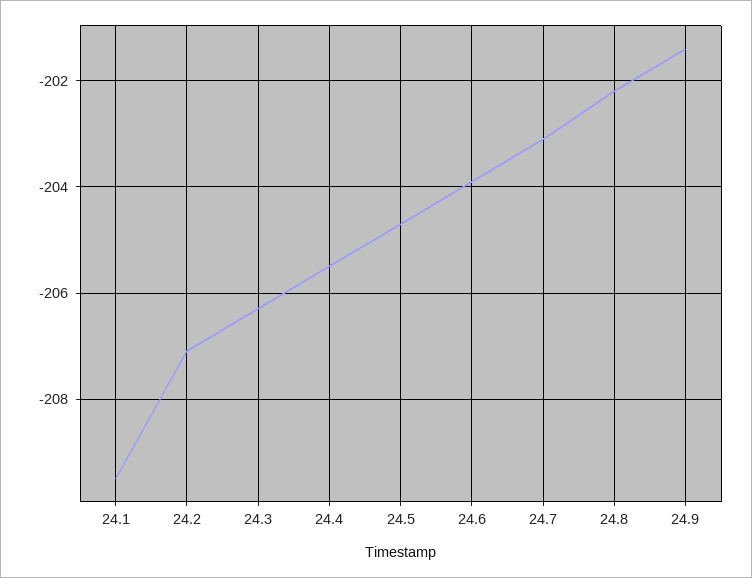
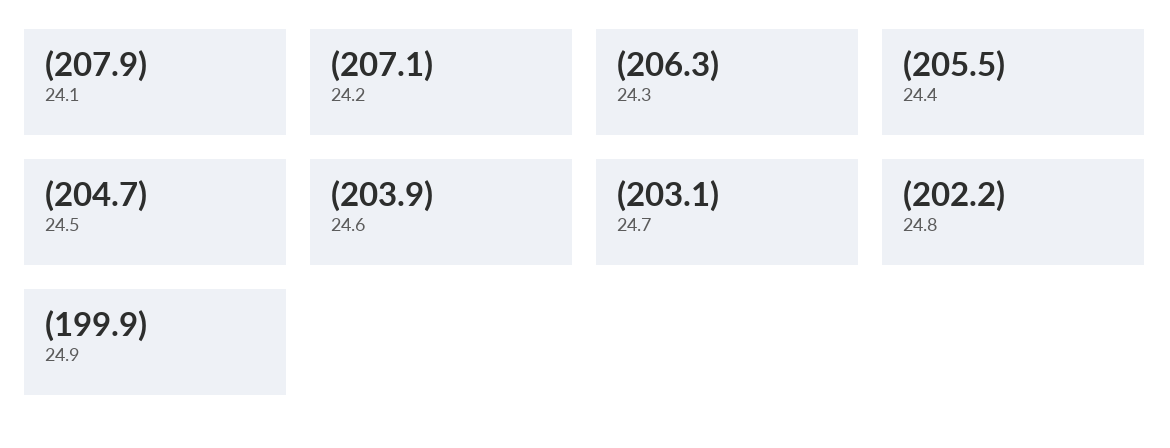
  {
-   "24.1": -209.5,
+   "24.1": -207.9,
    "24.2": -207.1,
    "24.3": -206.3,
    "24.4": -205.5,
    "24.5": -204.7,
    "24.6": -203.9,
    "24.7": -203.1,
    "24.8": -202.2,
-   "24.9": -201.5
+   "24.9": -199.9
  }

